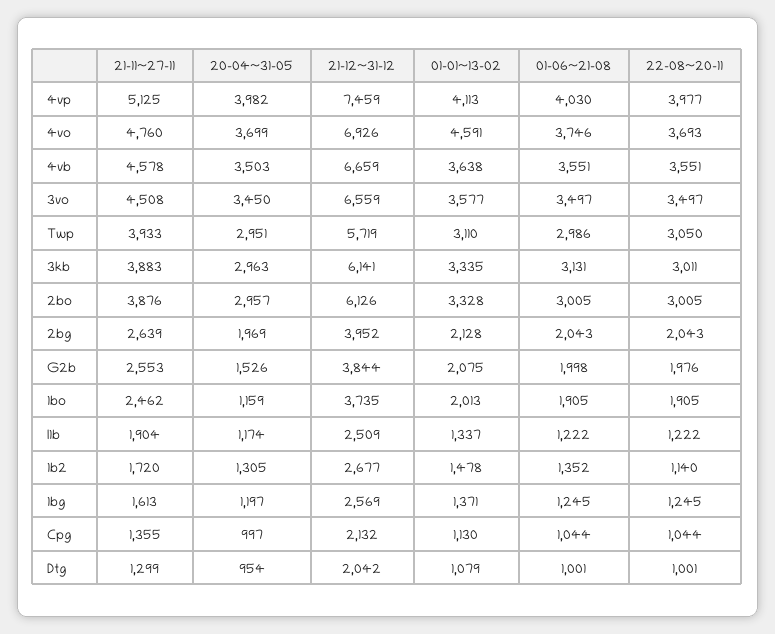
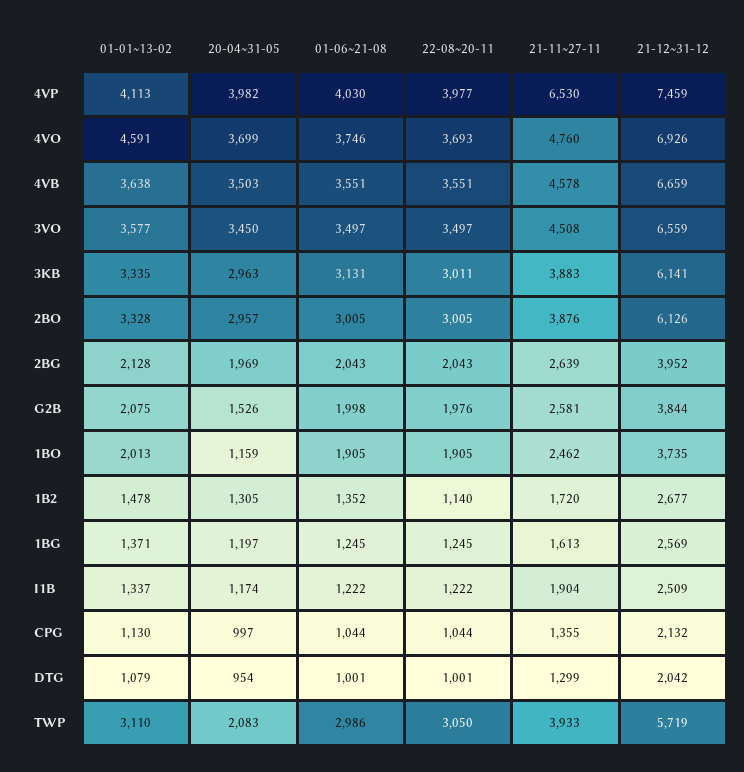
  {
    "21-11~27-11": {
-     "4vp": 5125,
+     "4vp": 6530,
      "4vo": 4760,
      "4vb": 4578,
      "3vo": 4508,
      "Twp": 3933,
      "3kb": 3883,
      "2bo": 3876,
      "2bg": 2639,
-     "G2b": 2553,
+     "G2b": 2581,
      "1bo": 2462,
      "I1b": 1904,
      "1b2": 1720,
      "1bg": 1613,
      "Cpg": 1355,
      "Dtg": 1299
    },
    "20-04~31-05": {
      "4vp": 3982,
      "4vo": 3699,
      "4vb": 3503,
      "3vo": 3450,
-     "Twp": 2951,
+     "Twp": 2083,
      "3kb": 2963,
      "2bo": 2957,
      "2bg": 1969,
      "G2b": 1526,
      "1bo": 1159,
      "I1b": 1174,
      "1b2": 1305,
      "1bg": 1197,
      "Cpg": 997,
      "Dtg": 954
    },
    "21-12~31-12": {
      "4vp": 7459,
      "4vo": 6926,
      "4vb": 6659,
      "3vo": 6559,
      "Twp": 5719,
      "3kb": 6141,
      "2bo": 6126,
      "2bg": 3952,
      "G2b": 3844,
      "1bo": 3735,
      "I1b": 2509,
      "1b2": 2677,
      "1bg": 2569,
      "Cpg": 2132,
      "Dtg": 2042
    },
    "01-01~13-02": {
      "4vp": 4113,
      "4vo": 4591,
      "4vb": 3638,
      "3vo": 3577,
      "Twp": 3110,
      "3kb": 3335,
      "2bo": 3328,
      "2bg": 2128,
      "G2b": 2075,
      "1bo": 2013,
      "I1b": 1337,
      "1b2": 1478,
      "1bg": 1371,
      "Cpg": 1130,
      "Dtg": 1079
    },
    "01-06~21-08": {
      "4vp": 4030,
      "4vo": 3746,
      "4vb": 3551,
      "3vo": 3497,
      "Twp": 2986,
      "3kb": 3131,
      "2bo": 3005,
      "2bg": 2043,
      "G2b": 1998,
      "1bo": 1905,
      "I1b": 1222,
      "1b2": 1352,
      "1bg": 1245,
      "Cpg": 1044,
      "Dtg": 1001
    },
    "22-08~20-11": {
      "4vp": 3977,
      "4vo": 3693,
      "4vb": 3551,
      "3vo": 3497,
      "Twp": 3050,
      "3kb": 3011,
      "2bo": 3005,
      "2bg": 2043,
      "G2b": 1976,
      "1bo": 1905,
      "I1b": 1222,
      "1b2": 1140,
      "1bg": 1245,
      "Cpg": 1044,
      "Dtg": 1001
    }
  }

